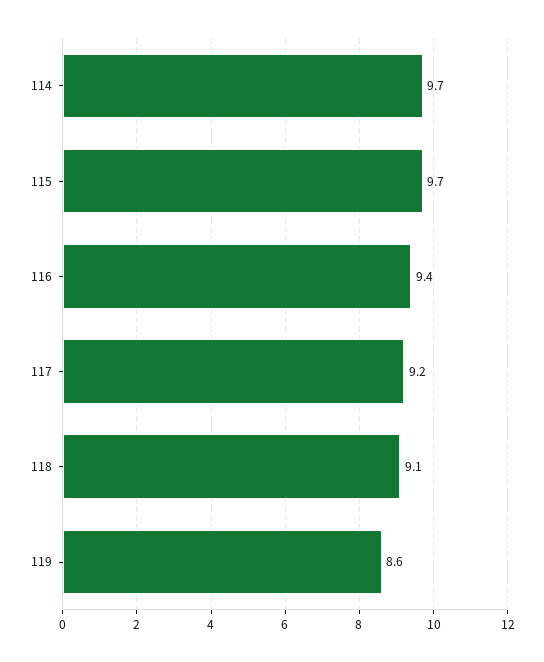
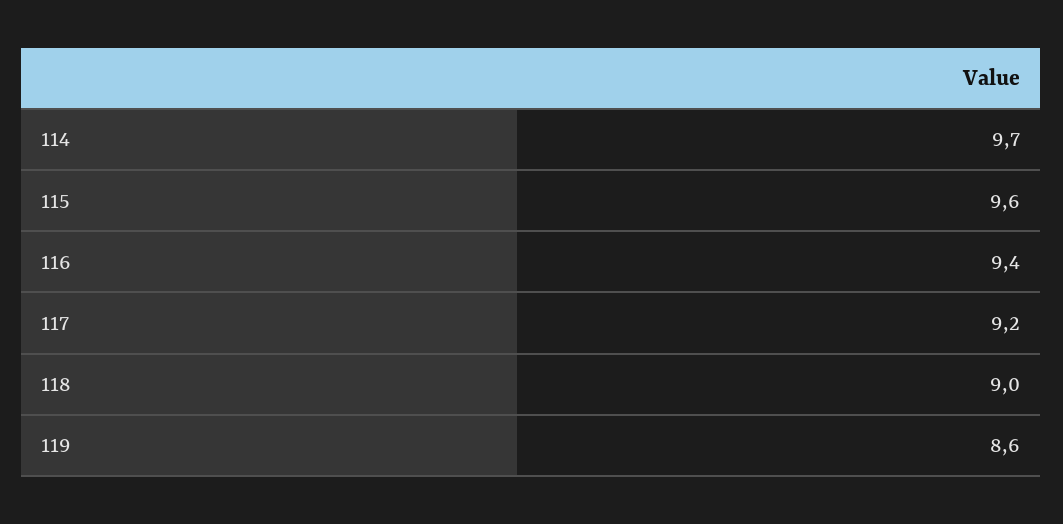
  {
    "114": 9.7,
-   "115": 9.7,
+   "115": 9.6,
    "116": 9.4,
    "117": 9.2,
-   "118": 9.1,
+   "118": 9,
    "119": 8.6
  }

